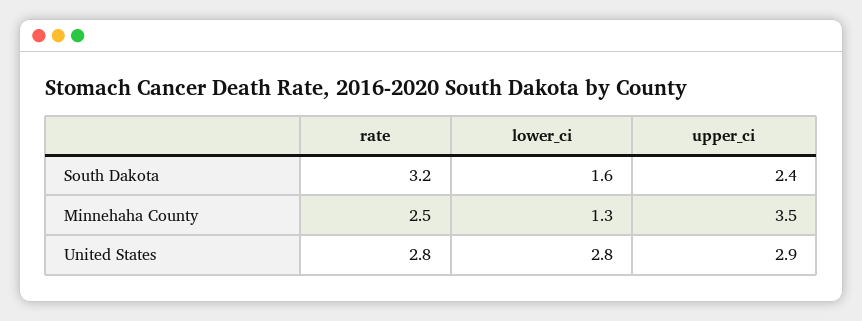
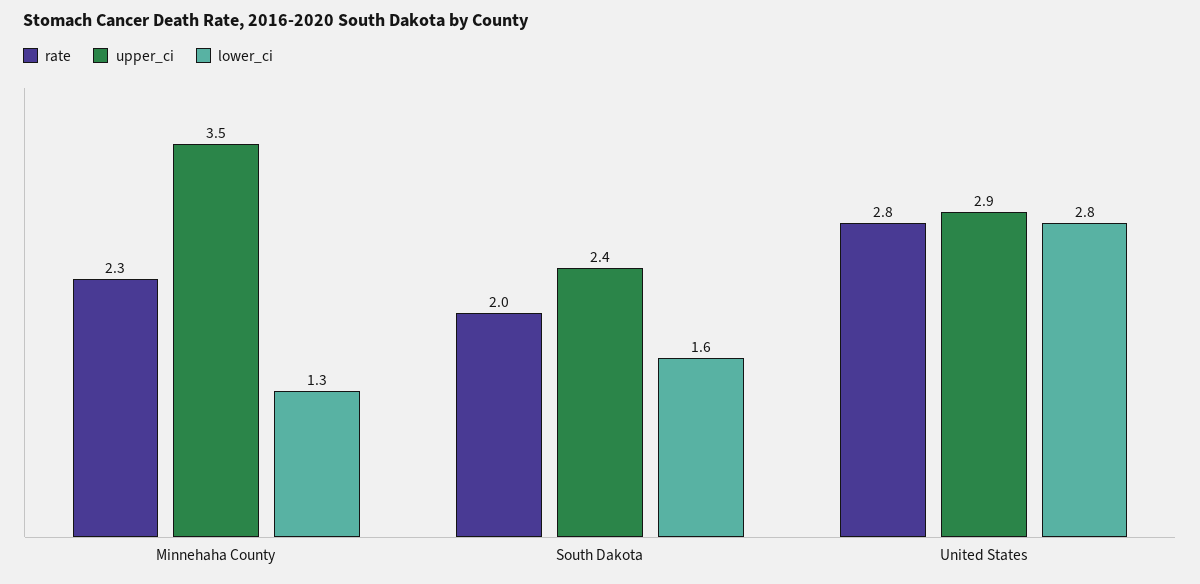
  {
    "rate": {
-     "South Dakota": 3.2,
+     "South Dakota": 2,
-     "Minnehaha County": 2.5,
+     "Minnehaha County": 2.3,
      "United States": 2.8
    },
    "lower_ci": {
      "South Dakota": 1.6,
      "Minnehaha County": 1.3,
      "United States": 2.8
    },
    "upper_ci": {
      "South Dakota": 2.4,
      "Minnehaha County": 3.5,
      "United States": 2.9
    }
  }

